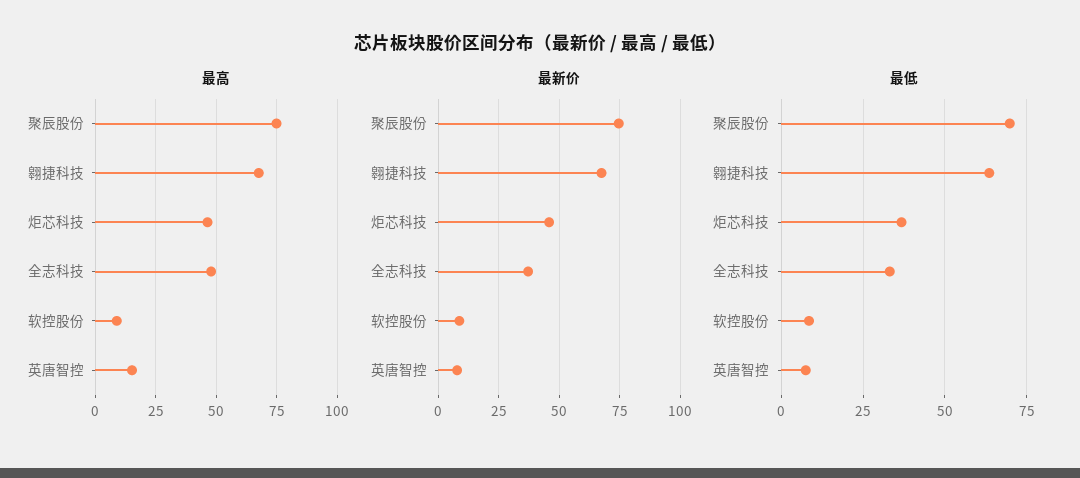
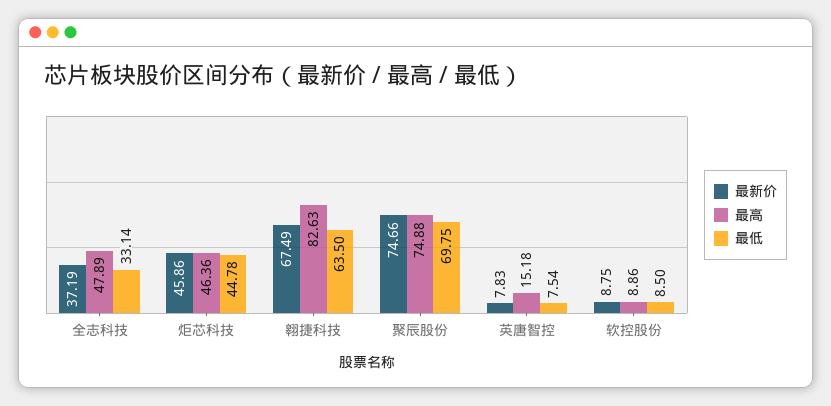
  {
    "最高": {
      "聚辰股份": 74.88,
-     "翱捷科技": 67.5,
+     "翱捷科技": 82.63,
      "炬芯科技": 46.36,
      "全志科技": 47.89,
      "软控股份": 8.86,
      "英唐智控": 15.18
    },
    "最新价": {
      "聚辰股份": 74.66,
      "翱捷科技": 67.49,
      "炬芯科技": 45.86,
      "全志科技": 37.19,
      "软控股份": 8.75,
      "英唐智控": 7.83
    },
    "最低": {
      "聚辰股份": 69.75,
      "翱捷科技": 63.5,
-     "炬芯科技": 37.5,
+     "炬芯科技": 44.78,
      "全志科技": 33.14,
      "软控股份": 8.5,
      "英唐智控": 7.54
    }
  }

